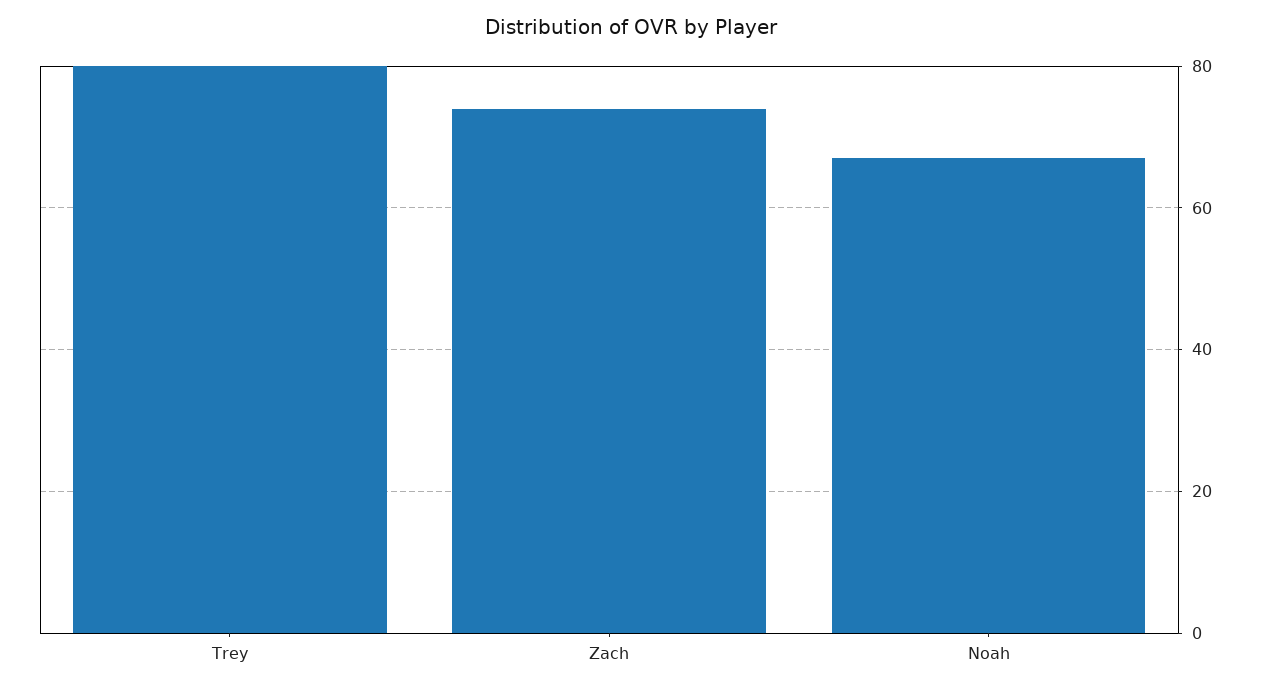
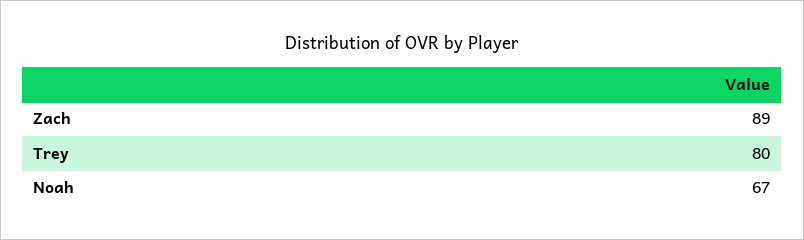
  {
    "Trey": 80,
-   "Zach": 75,
+   "Zach": 89,
    "Noah": 67
  }

